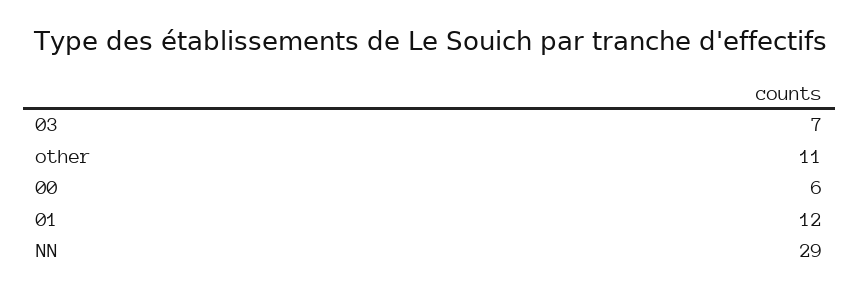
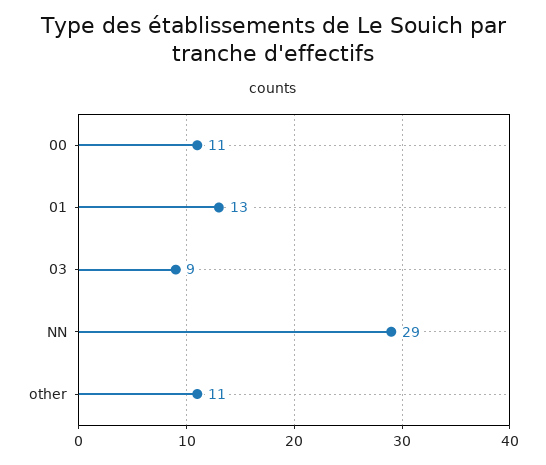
  {
-   "03": 7,
+   "03": 9,
    "other": 11,
-   "00": 6,
+   "00": 11,
-   "01": 12,
+   "01": 13,
    "NN": 29
  }

